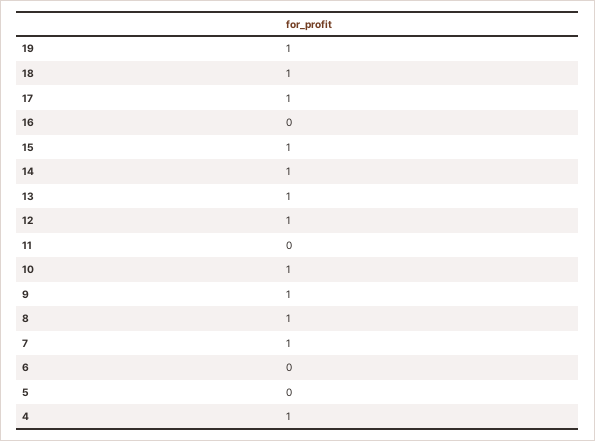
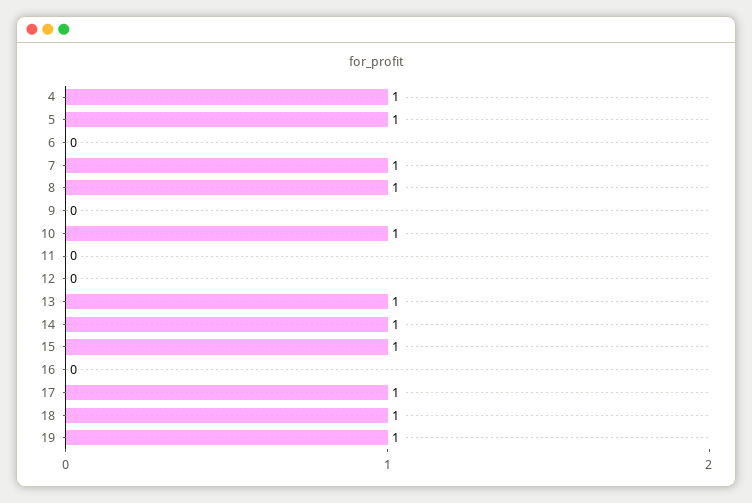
  {
    "19": 1,
    "18": 1,
    "17": 1,
    "16": 0,
    "15": 1,
    "14": 1,
    "13": 1,
-   "12": 1,
+   "12": 0,
    "11": 0,
    "10": 1,
-   "9": 1,
+   "9": 0,
    "8": 1,
    "7": 1,
    "6": 0,
-   "5": 0,
+   "5": 1,
    "4": 1
  }

